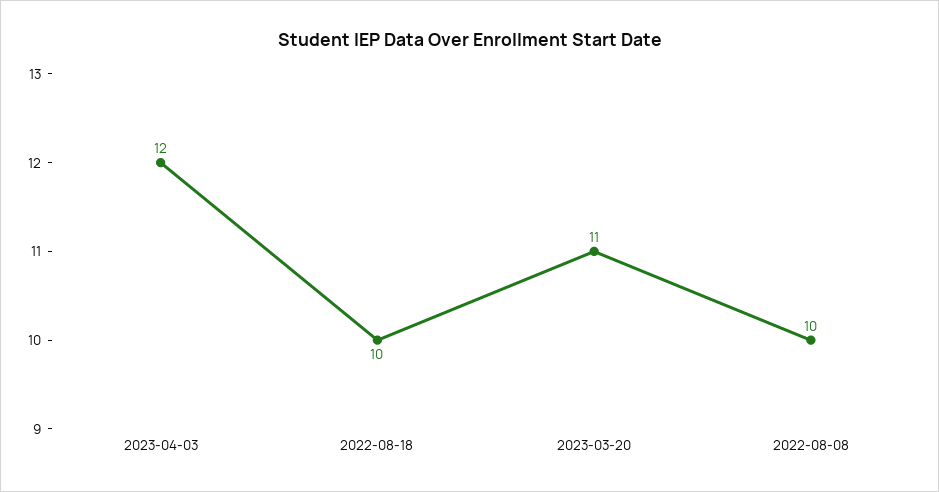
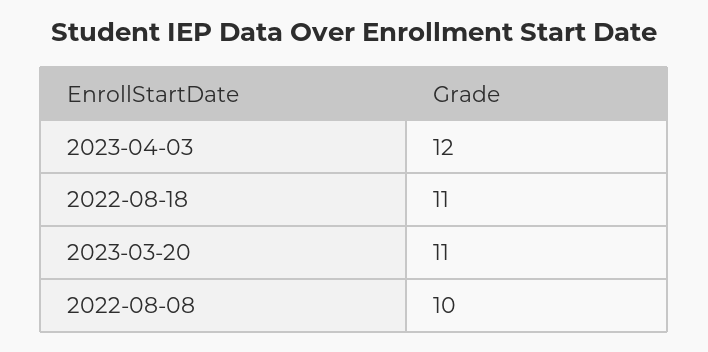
  {
    "2023-04-03": 12,
-   "2022-08-18": 10,
+   "2022-08-18": 11,
    "2023-03-20": 11,
    "2022-08-08": 10
  }

